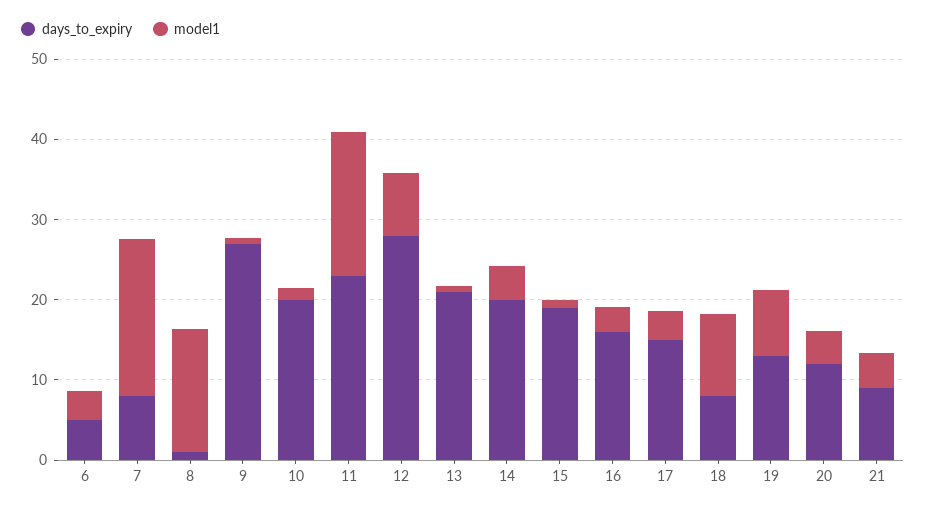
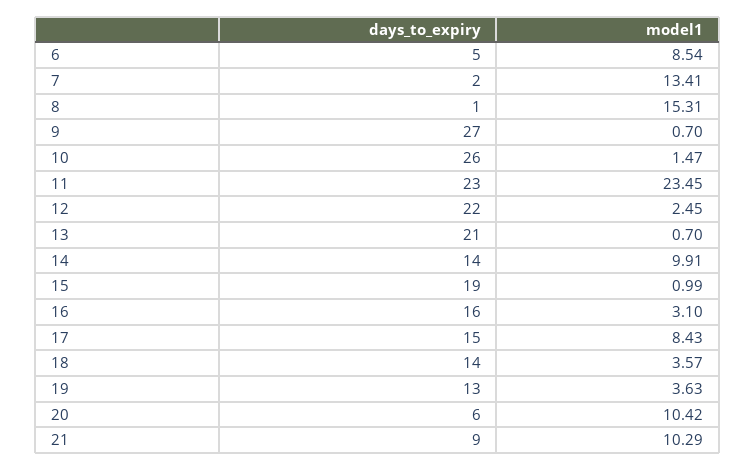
  {
    "days_to_expiry": {
      "6": 5,
-     "7": 8,
+     "7": 2,
      "8": 1,
      "9": 27,
-     "10": 20,
+     "10": 26,
      "11": 23,
-     "12": 28,
+     "12": 22,
      "13": 21,
-     "14": 20,
+     "14": 14,
      "15": 19,
      "16": 16,
      "17": 15,
-     "18": 8,
+     "18": 14,
      "19": 13,
-     "20": 12,
+     "20": 6,
      "21": 9
    },
    "model1": {
-     "6": 4,
+     "6": 8.54,
-     "7": 20,
+     "7": 13.41,
      "8": 15.31,
      "9": 0.7,
      "10": 1.47,
-     "11": 18,
+     "11": 23.45,
-     "12": 8,
+     "12": 2.45,
      "13": 0.7,
-     "14": 4,
+     "14": 9.91,
      "15": 0.99,
      "16": 3.1,
-     "17": 4,
+     "17": 8.43,
-     "18": 10,
+     "18": 3.57,
-     "19": 8,
+     "19": 3.63,
-     "20": 4,
+     "20": 10.42,
-     "21": 4
+     "21": 10.29
    }
  }

